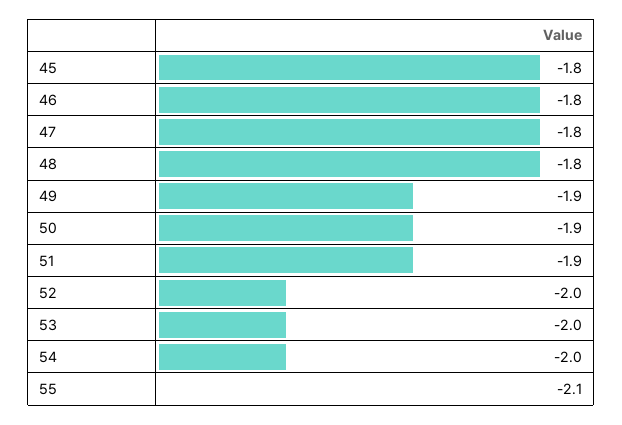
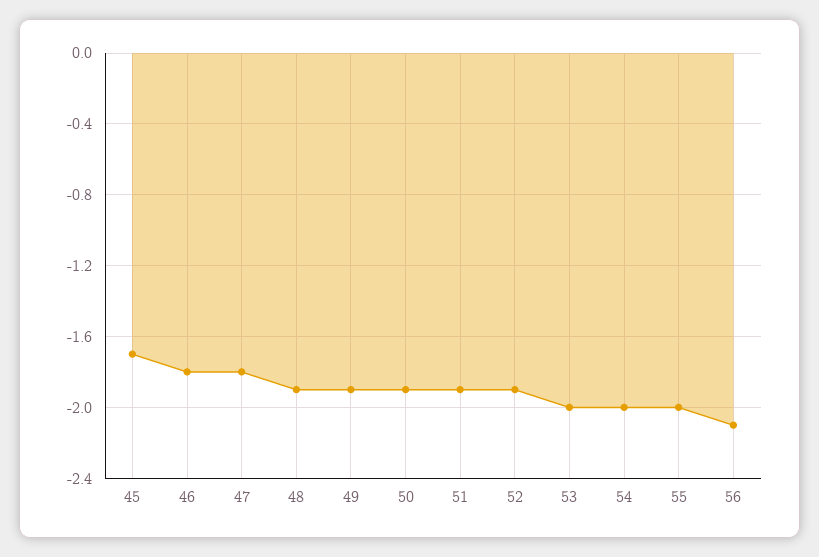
  {
-   "45": -1.8,
+   "45": -1.7,
    "46": -1.8,
    "47": -1.8,
-   "48": -1.8,
+   "48": -1.9,
    "49": -1.9,
    "50": -1.9,
    "51": -1.9,
-   "52": -2,
+   "52": -1.9,
    "53": -2,
    "54": -2,
-   "55": -2.1
+   "55": -2,
+   "56": -2.1
  }

